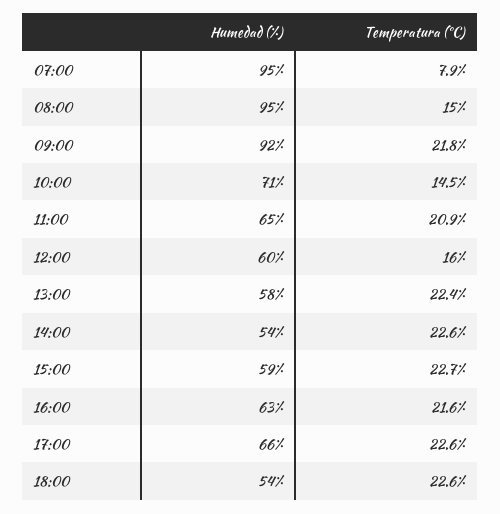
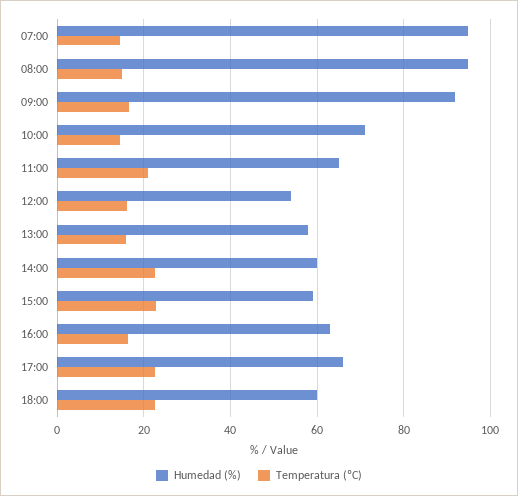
  {
    "Humedad (%)": {
      "07:00": 95,
      "08:00": 95,
      "09:00": 92,
      "10:00": 71,
      "11:00": 65,
-     "12:00": 60,
+     "12:00": 54,
      "13:00": 58,
-     "14:00": 54,
+     "14:00": 60,
      "15:00": 59,
      "16:00": 63,
      "17:00": 66,
-     "18:00": 54
+     "18:00": 60
    },
    "Temperatura (ºC)": {
-     "07:00": 7.9,
+     "07:00": 14,
      "08:00": 15,
-     "09:00": 21.8,
+     "09:00": 16,
      "10:00": 14.5,
      "11:00": 20.9,
      "12:00": 16,
-     "13:00": 22.4,
+     "13:00": 16,
      "14:00": 22.6,
      "15:00": 22.7,
-     "16:00": 21.6,
+     "16:00": 16,
      "17:00": 22.6,
      "18:00": 22.6
    }
  }

